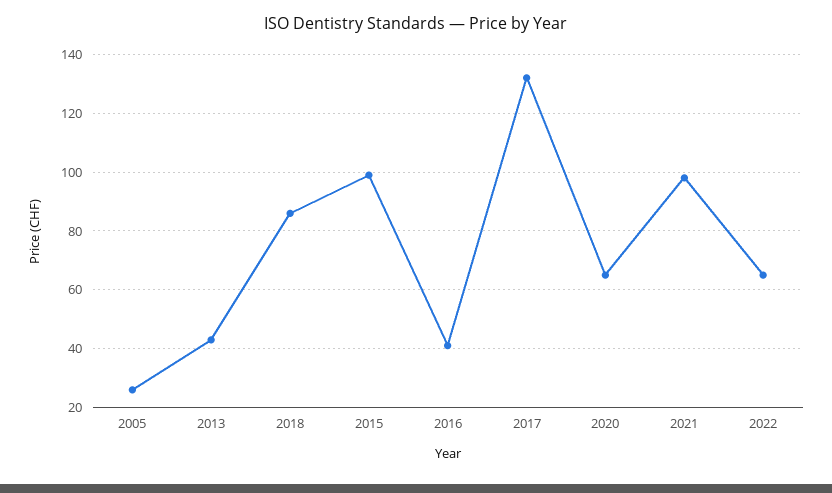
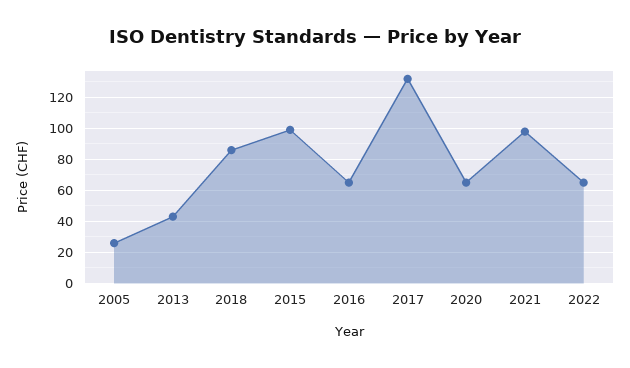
  {
    "2005": 25,
    "2013": 45,
    "2018": 85,
    "2015": 100,
-   "2016": 40,
+   "2016": 65,
    "2017": 130,
    "2020": 65,
    "2021": 100,
    "2022": 65
  }

